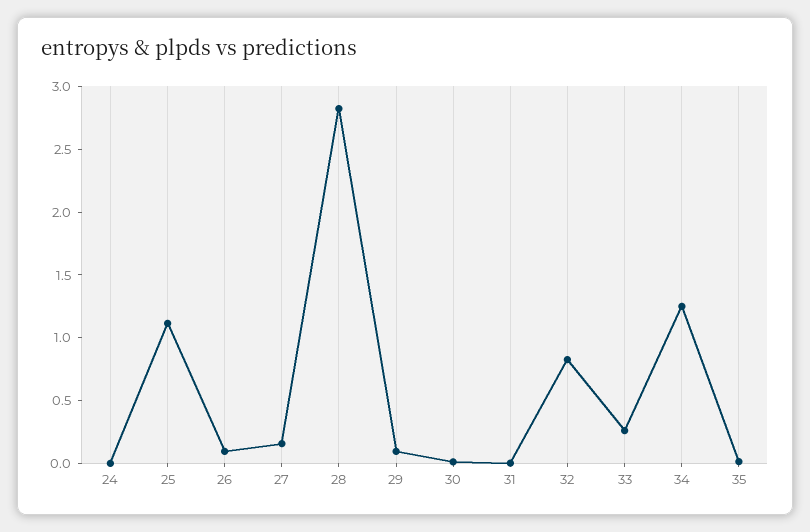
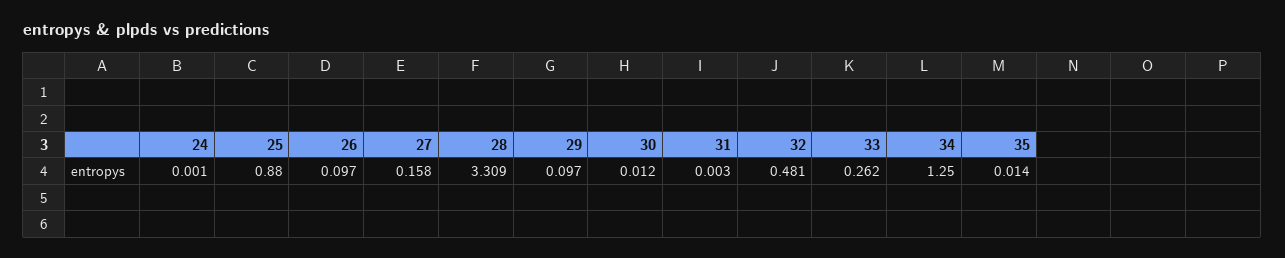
  {
    "24": 0.001,
-   "25": 1.1,
+   "25": 0.88,
    "26": 0.097,
    "27": 0.158,
-   "28": 2.8,
+   "28": 3.309,
    "29": 0.097,
    "30": 0.012,
    "31": 0.003,
-   "32": 0.8,
+   "32": 0.481,
    "33": 0.262,
    "34": 1.25,
    "35": 0.014
  }

